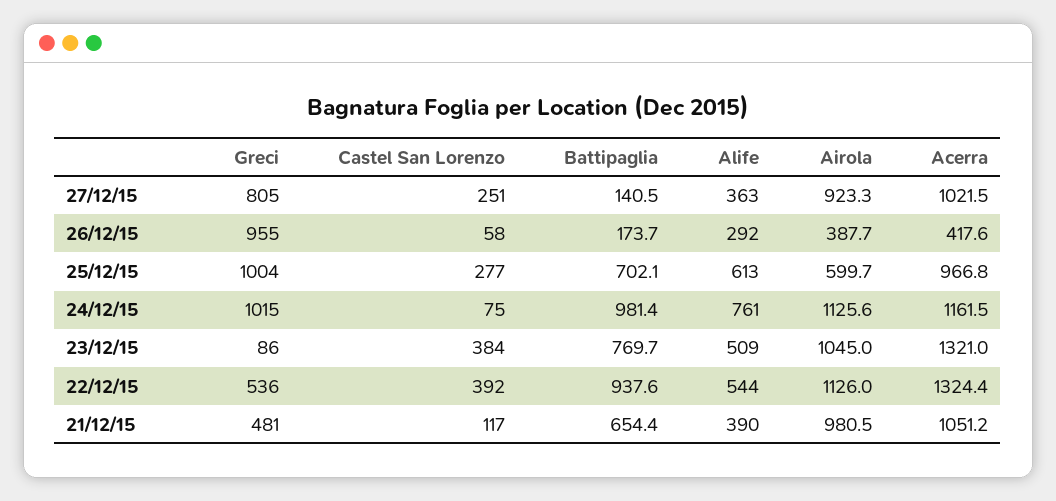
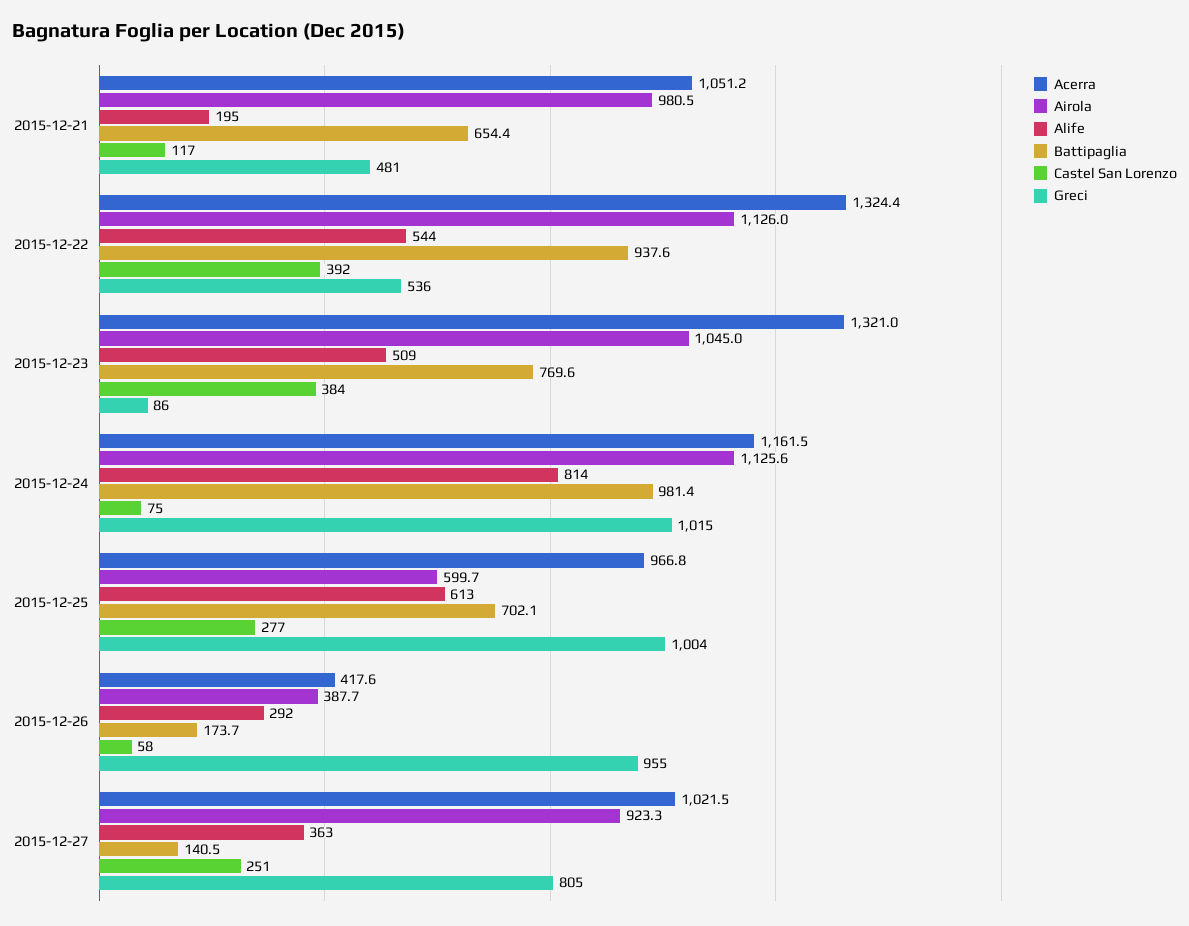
  {
    "Greci": {
      "27/12/15": 805,
      "26/12/15": 955,
      "25/12/15": 1004,
      "24/12/15": 1015,
      "23/12/15": 86,
      "22/12/15": 536,
      "21/12/15": 481
    },
    "Castel San Lorenzo": {
      "27/12/15": 251,
      "26/12/15": 58,
      "25/12/15": 277,
      "24/12/15": 75,
      "23/12/15": 384,
      "22/12/15": 392,
      "21/12/15": 117
    },
    "Battipaglia": {
      "27/12/15": 140.5,
      "26/12/15": 173.7,
      "25/12/15": 702.1,
      "24/12/15": 981.4,
-     "23/12/15": 769.7,
+     "23/12/15": 769.6,
      "22/12/15": 937.6,
      "21/12/15": 654.4
    },
    "Alife": {
      "27/12/15": 363,
      "26/12/15": 292,
      "25/12/15": 613,
-     "24/12/15": 761,
+     "24/12/15": 814,
      "23/12/15": 509,
      "22/12/15": 544,
-     "21/12/15": 390
+     "21/12/15": 195
    },
    "Airola": {
      "27/12/15": 923.3,
      "26/12/15": 387.7,
      "25/12/15": 599.7,
      "24/12/15": 1125.6,
      "23/12/15": 1045,
      "22/12/15": 1126,
      "21/12/15": 980.5
    },
    "Acerra": {
      "27/12/15": 1021.5,
      "26/12/15": 417.6,
      "25/12/15": 966.8,
      "24/12/15": 1161.5,
      "23/12/15": 1321,
      "22/12/15": 1324.4,
      "21/12/15": 1051.2
    }
  }

